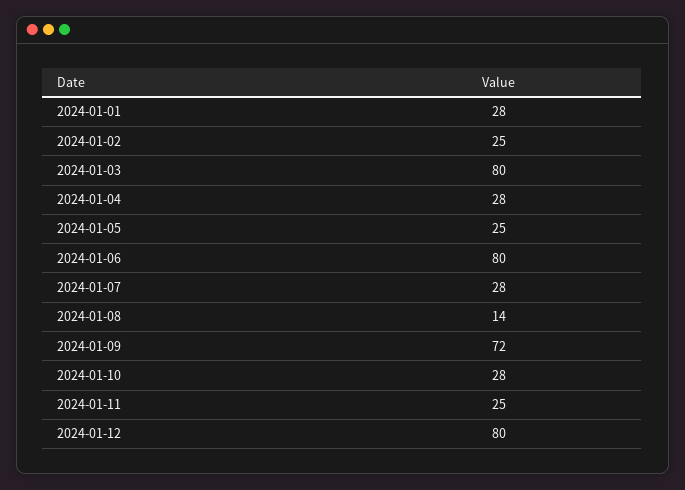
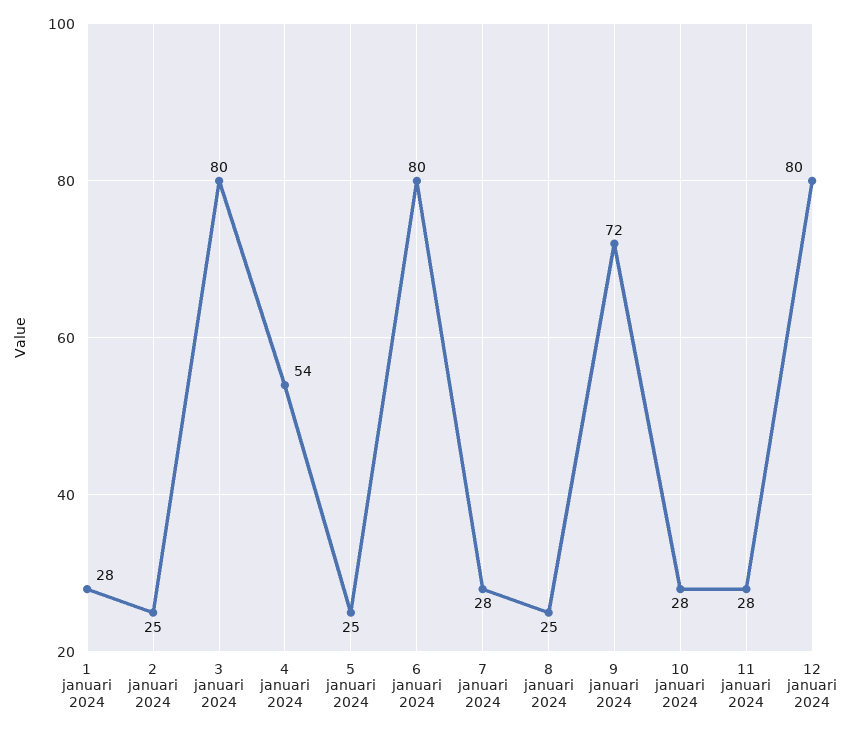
  {
    "2024-01-01": 28,
    "2024-01-02": 25,
    "2024-01-03": 80,
-   "2024-01-04": 28,
+   "2024-01-04": 54,
    "2024-01-05": 25,
    "2024-01-06": 80,
    "2024-01-07": 28,
-   "2024-01-08": 14,
+   "2024-01-08": 25,
    "2024-01-09": 72,
    "2024-01-10": 28,
-   "2024-01-11": 25,
+   "2024-01-11": 28,
    "2024-01-12": 80
  }

